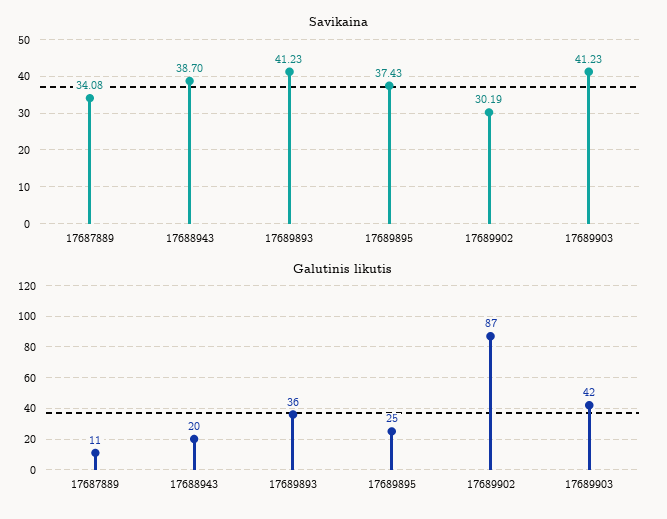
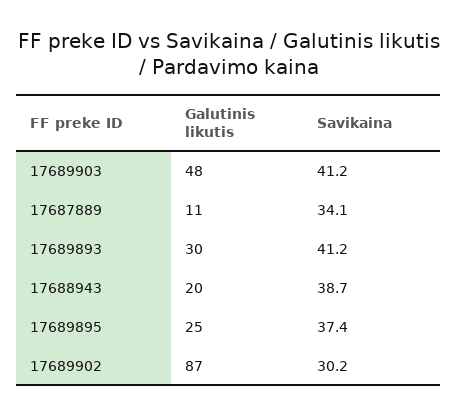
  {
    "Savikaina": {
      "17687889": 34.08,
      "17688943": 38.7,
      "17689893": 41.23,
      "17689895": 37.43,
      "17689902": 30.19,
      "17689903": 41.23
    },
    "Galutinis likutis": {
      "17687889": 11,
      "17688943": 20,
-     "17689893": 36,
+     "17689893": 30,
      "17689895": 25,
      "17689902": 87,
-     "17689903": 42
+     "17689903": 48
    }
  }

